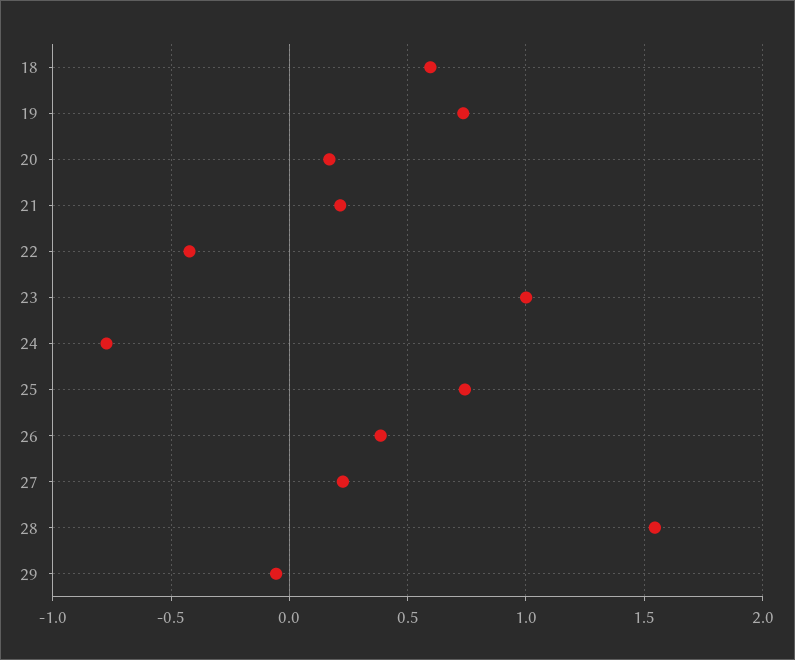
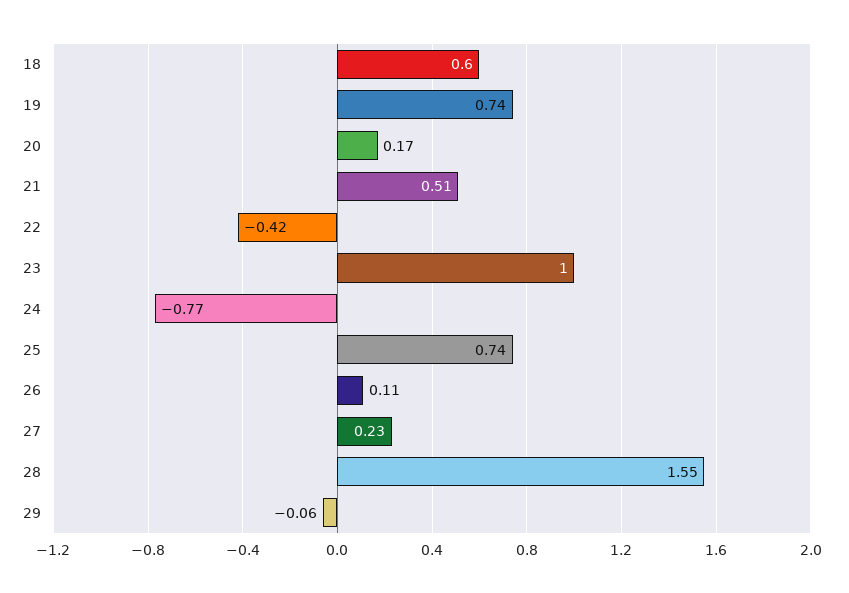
  {
    "18": 0.6,
    "19": 0.74,
    "20": 0.17,
-   "21": 0.2,
+   "21": 0.51,
    "22": -0.42,
    "23": 1,
    "24": -0.77,
    "25": 0.74,
-   "26": 0.4,
+   "26": 0.11,
    "27": 0.23,
    "28": 1.55,
    "29": -0.06
  }

